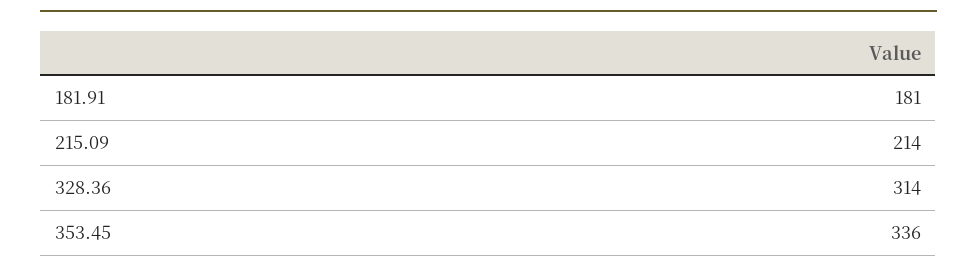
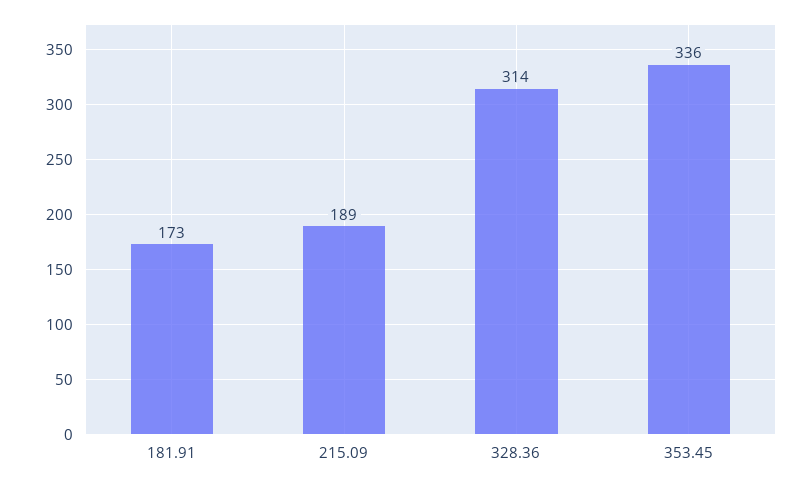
  {
-   "181.91": 181,
+   "181.91": 173,
-   "215.09": 214,
+   "215.09": 189,
    "328.36": 314,
    "353.45": 336
  }

